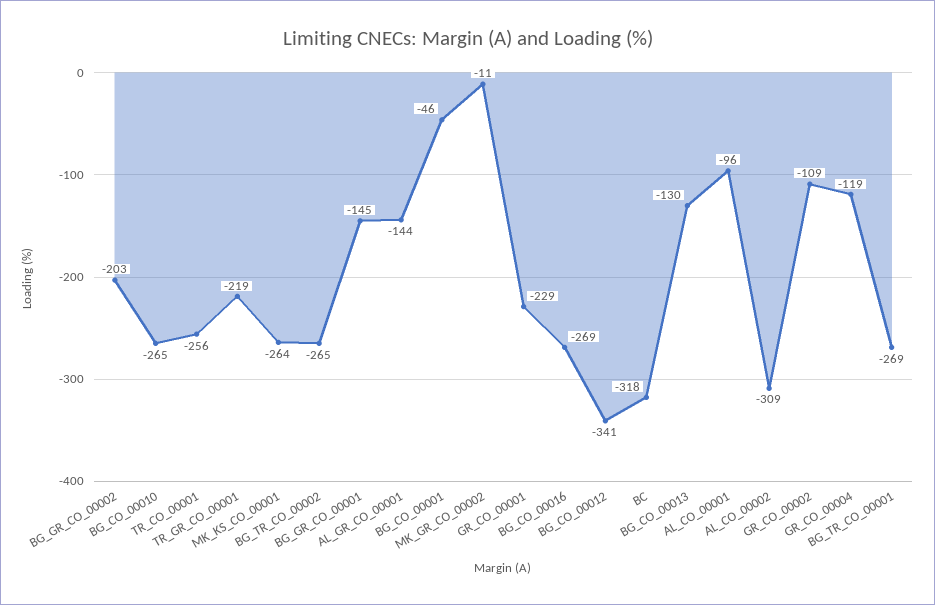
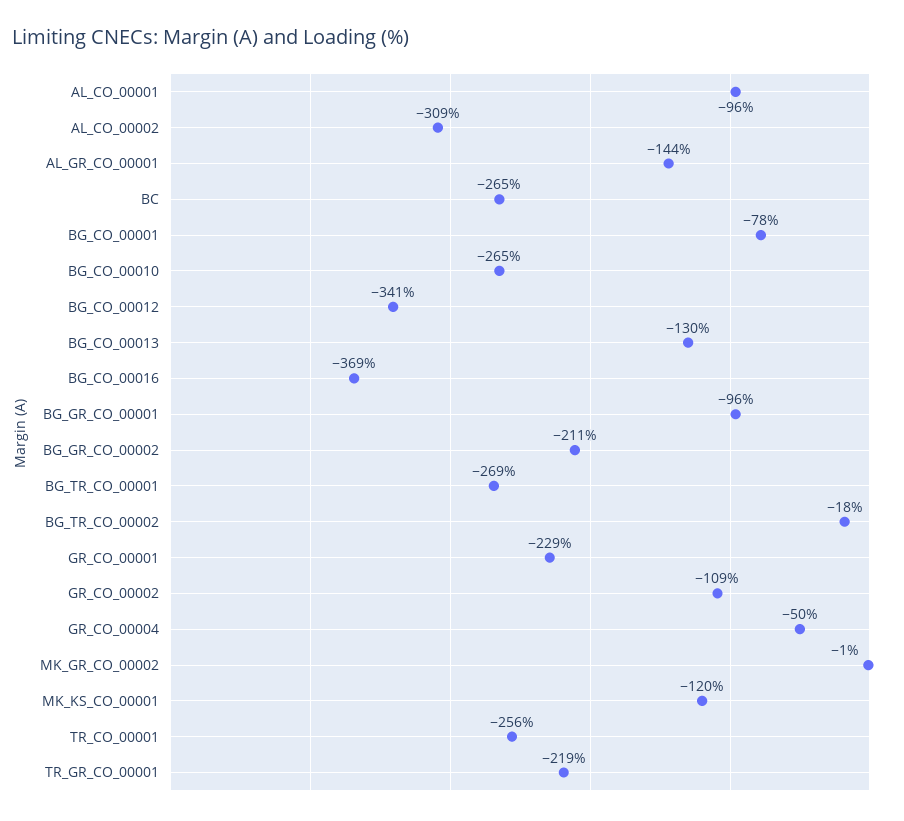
  {
-   "BG_GR_CO_00002": -203,
+   "BG_GR_CO_00002": -211,
    "BG_CO_00010": -265,
    "TR_CO_00001": -256,
    "TR_GR_CO_00001": -219,
-   "MK_KS_CO_00001": -264,
+   "MK_KS_CO_00001": -120,
-   "BG_TR_CO_00002": -265,
+   "BG_TR_CO_00002": -18,
-   "BG_GR_CO_00001": -145,
+   "BG_GR_CO_00001": -96,
    "AL_GR_CO_00001": -144,
-   "BG_CO_00001": -46,
+   "BG_CO_00001": -78,
-   "MK_GR_CO_00002": -11,
+   "MK_GR_CO_00002": -1,
    "GR_CO_00001": -229,
-   "BG_CO_00016": -269,
+   "BG_CO_00016": -369,
    "BG_CO_00012": -341,
-   "BC": -318,
+   "BC": -265,
    "BG_CO_00013": -130,
    "AL_CO_00001": -96,
    "AL_CO_00002": -309,
    "GR_CO_00002": -109,
-   "GR_CO_00004": -119,
+   "GR_CO_00004": -50,
    "BG_TR_CO_00001": -269
  }

